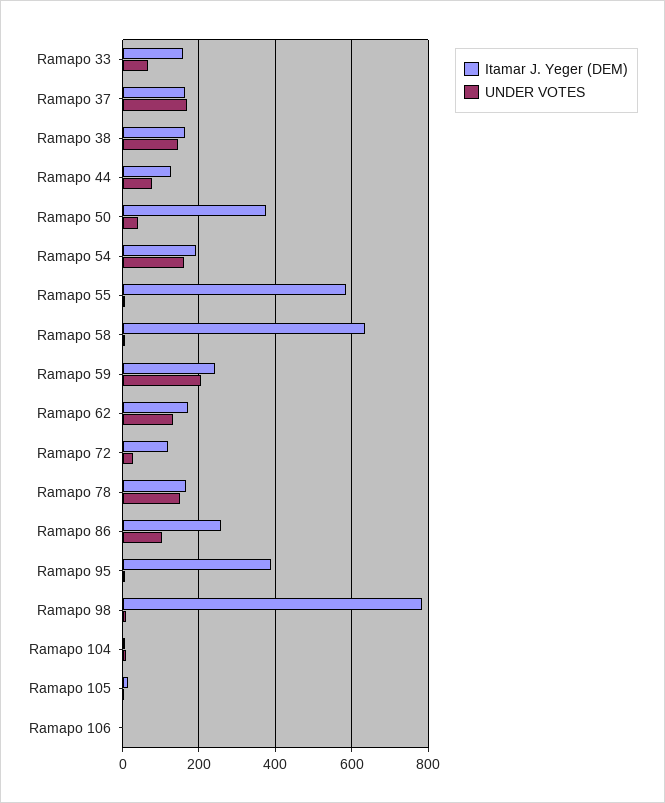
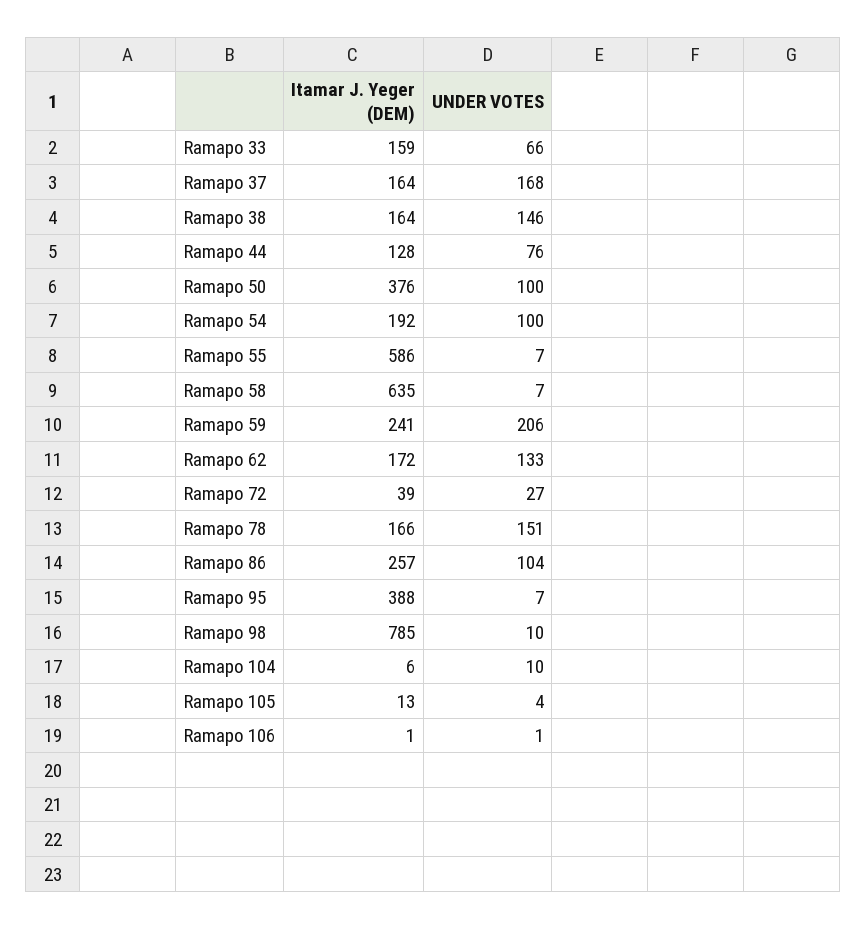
  {
    "Itamar J. Yeger (DEM)": {
      "Ramapo 33": 159,
      "Ramapo 37": 164,
      "Ramapo 38": 164,
      "Ramapo 44": 128,
      "Ramapo 50": 376,
      "Ramapo 54": 192,
      "Ramapo 55": 586,
      "Ramapo 58": 635,
      "Ramapo 59": 241,
      "Ramapo 62": 172,
-     "Ramapo 72": 120,
+     "Ramapo 72": 39,
      "Ramapo 78": 166,
      "Ramapo 86": 257,
      "Ramapo 95": 388,
      "Ramapo 98": 785,
      "Ramapo 104": 6,
      "Ramapo 105": 13,
      "Ramapo 106": 1
    },
    "UNDER VOTES": {
      "Ramapo 33": 66,
      "Ramapo 37": 168,
      "Ramapo 38": 146,
      "Ramapo 44": 76,
-     "Ramapo 50": 40,
+     "Ramapo 50": 100,
-     "Ramapo 54": 160,
+     "Ramapo 54": 100,
      "Ramapo 55": 7,
      "Ramapo 58": 7,
      "Ramapo 59": 206,
      "Ramapo 62": 133,
      "Ramapo 72": 27,
      "Ramapo 78": 151,
      "Ramapo 86": 104,
      "Ramapo 95": 7,
      "Ramapo 98": 10,
      "Ramapo 104": 10,
      "Ramapo 105": 4,
      "Ramapo 106": 1
    }
  }

